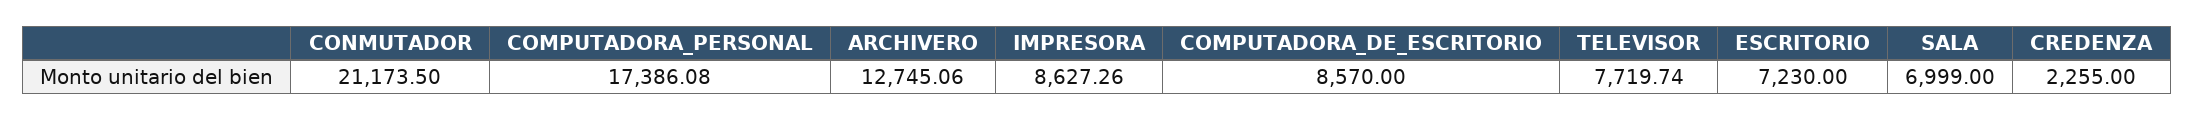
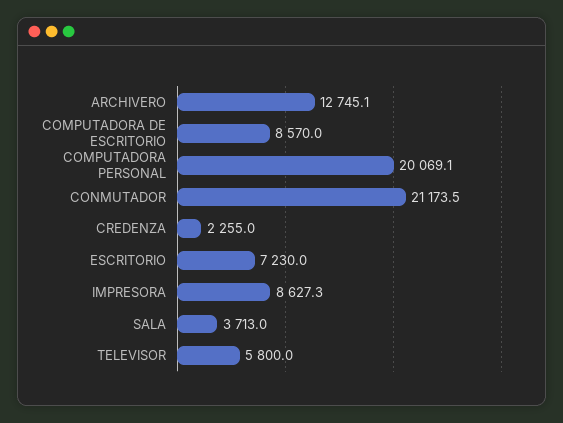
  {
    "CONMUTADOR": 21173.5,
-   "COMPUTADORA_PERSONAL": 17386.08,
+   "COMPUTADORA_PERSONAL": 20069.1,
    "ARCHIVERO": 12745.06,
    "IMPRESORA": 8627.26,
    "COMPUTADORA_DE_ESCRITORIO": 8570,
-   "TELEVISOR": 7719.74,
+   "TELEVISOR": 5800,
    "ESCRITORIO": 7230,
-   "SALA": 6999,
+   "SALA": 3713,
    "CREDENZA": 2255
  }

